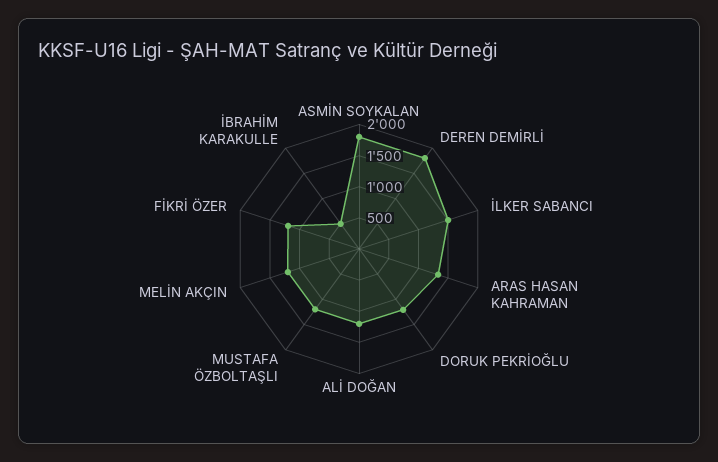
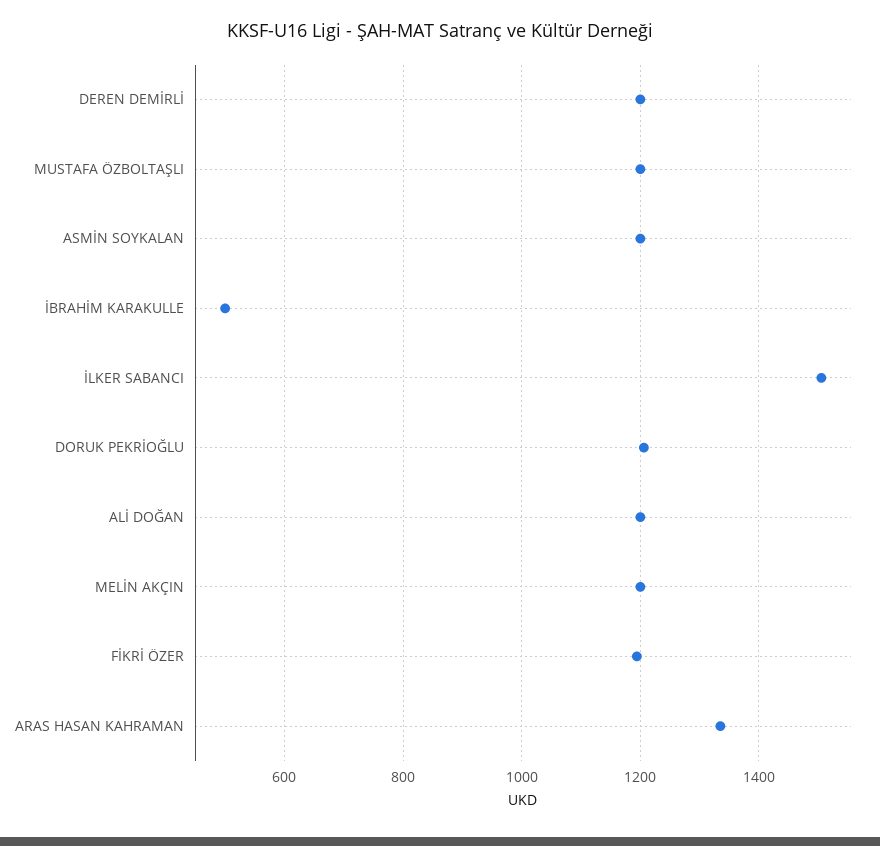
  {
-   "ASMİN SOYKALAN": 1750,
+   "ASMİN SOYKALAN": 1200,
-   "DEREN DEMİRLİ": 1750,
+   "DEREN DEMİRLİ": 1200,
    "İLKER SABANCI": 1500,
    "ARAS HASAN KAHRAMAN": 1340,
    "DORUK PEKRİOĞLU": 1200,
    "ALİ DOĞAN": 1200,
    "MUSTAFA ÖZBOLTAŞLI": 1200,
    "MELİN AKÇIN": 1200,
    "FİKRİ ÖZER": 1200,
    "İBRAHİM KARAKULLE": 500
  }

